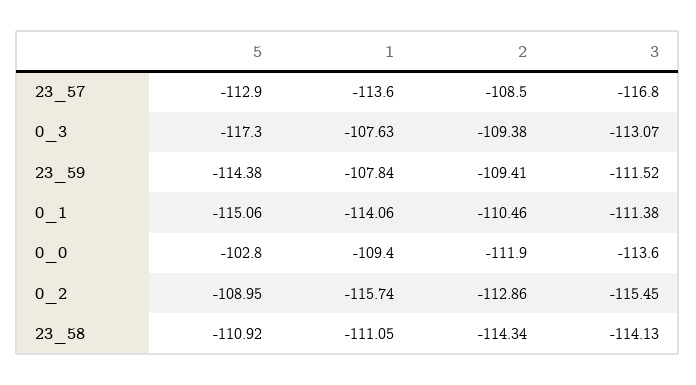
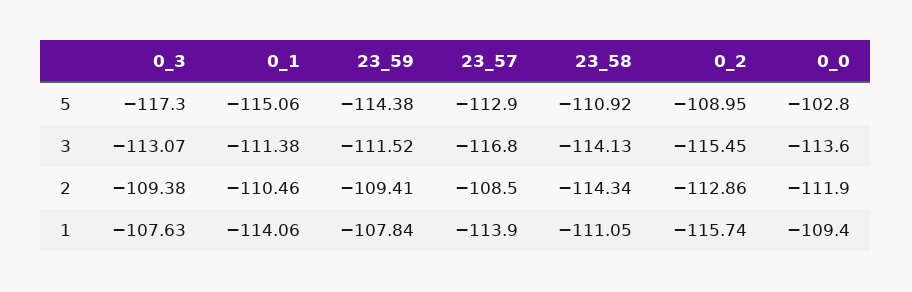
  {
    "5": {
      "23_57": -112.9,
      "0_3": -117.3,
      "23_59": -114.38,
      "0_1": -115.06,
      "0_0": -102.8,
      "0_2": -108.95,
      "23_58": -110.92
    },
    "1": {
-     "23_57": -113.6,
+     "23_57": -113.9,
      "0_3": -107.63,
      "23_59": -107.84,
      "0_1": -114.06,
      "0_0": -109.4,
      "0_2": -115.74,
      "23_58": -111.05
    },
    "2": {
      "23_57": -108.5,
      "0_3": -109.38,
      "23_59": -109.41,
      "0_1": -110.46,
      "0_0": -111.9,
      "0_2": -112.86,
      "23_58": -114.34
    },
    "3": {
      "23_57": -116.8,
      "0_3": -113.07,
      "23_59": -111.52,
      "0_1": -111.38,
      "0_0": -113.6,
      "0_2": -115.45,
      "23_58": -114.13
    }
  }

